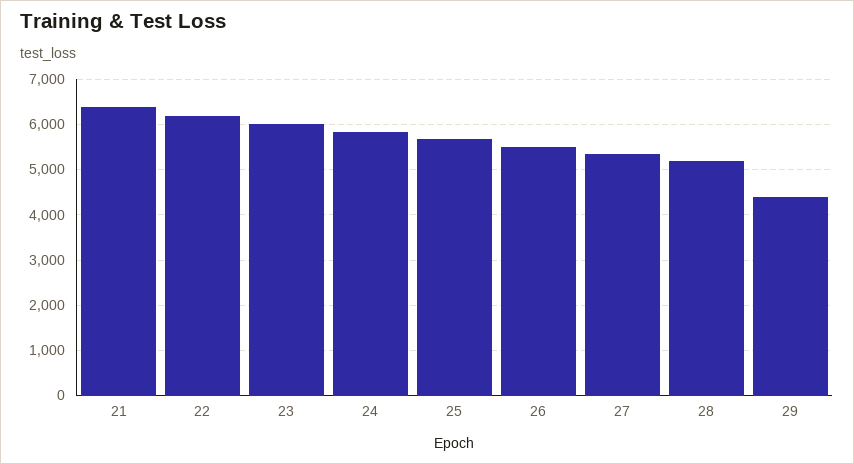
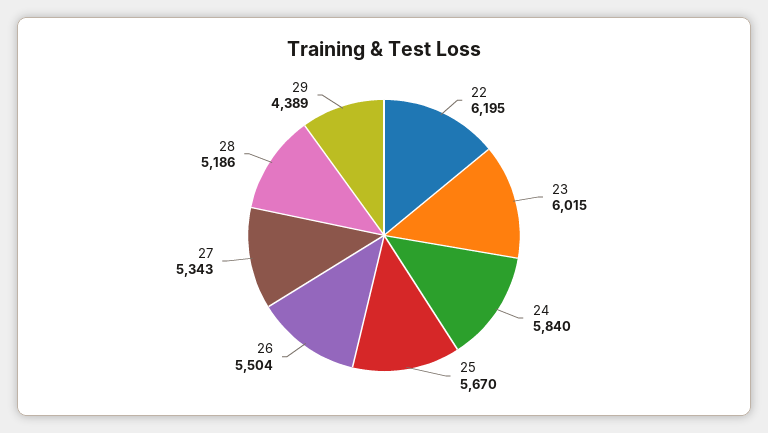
  {
-   "21": 6400,
    "22": 6195,
    "23": 6015,
    "24": 5840,
    "25": 5670,
    "26": 5504,
    "27": 5343,
    "28": 5186,
    "29": 4389
  }

